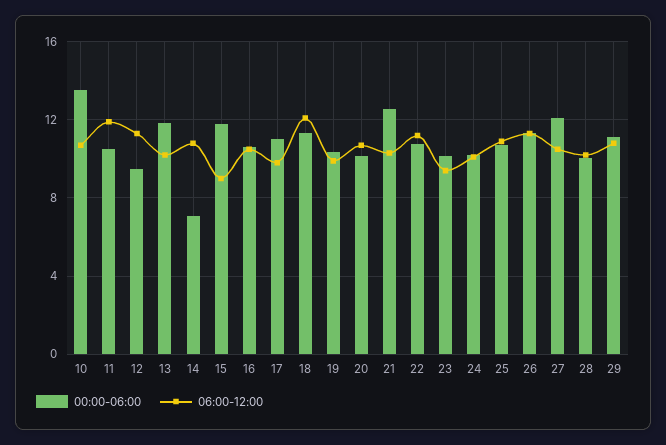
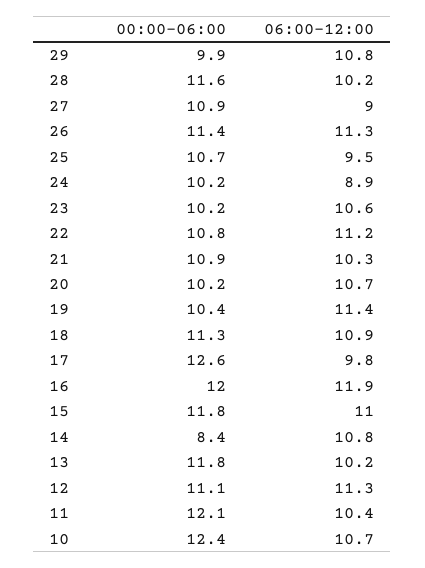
  {
    "00:00-06:00": {
-     "10": 13.5,
+     "10": 12.4,
-     "11": 10.5,
+     "11": 12.1,
-     "12": 9.5,
+     "12": 11.1,
      "13": 11.8,
-     "14": 7,
+     "14": 8.4,
      "15": 11.8,
-     "16": 10.5,
+     "16": 12,
-     "17": 11,
+     "17": 12.6,
      "18": 11.3,
      "19": 10.4,
      "20": 10.2,
-     "21": 12.5,
+     "21": 10.9,
      "22": 10.8,
      "23": 10.2,
      "24": 10.2,
      "25": 10.7,
      "26": 11.4,
-     "27": 12,
+     "27": 10.9,
-     "28": 10,
+     "28": 11.6,
-     "29": 11
+     "29": 9.9
    },
    "06:00-12:00": {
      "10": 10.7,
-     "11": 12,
+     "11": 10.4,
      "12": 11.3,
      "13": 10.2,
      "14": 10.8,
-     "15": 9,
+     "15": 11,
-     "16": 10.5,
+     "16": 11.9,
      "17": 9.8,
-     "18": 12,
+     "18": 10.9,
-     "19": 10,
+     "19": 11.4,
      "20": 10.7,
      "21": 10.3,
      "22": 11.2,
-     "23": 9.5,
+     "23": 10.6,
-     "24": 10,
+     "24": 8.9,
-     "25": 11,
+     "25": 9.5,
      "26": 11.3,
-     "27": 10.5,
+     "27": 9,
      "28": 10.2,
      "29": 10.8
    }
  }

